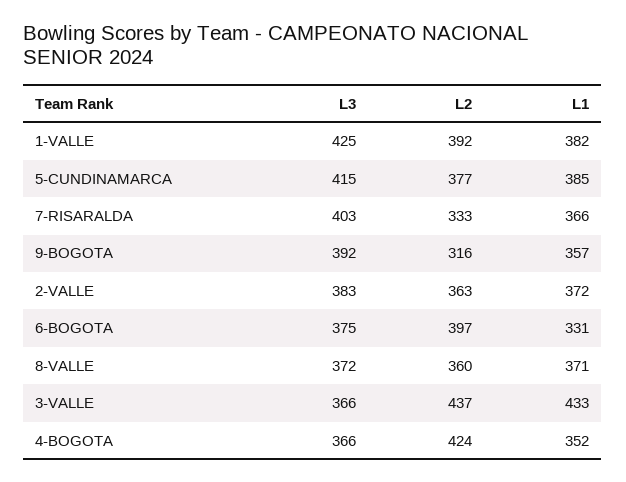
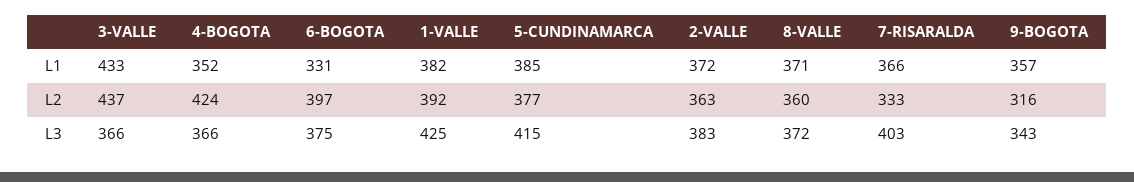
  {
    "L3": {
      "1-VALLE": 425,
      "5-CUNDINAMARCA": 415,
      "7-RISARALDA": 403,
-     "9-BOGOTA": 392,
+     "9-BOGOTA": 343,
      "2-VALLE": 383,
      "6-BOGOTA": 375,
      "8-VALLE": 372,
      "3-VALLE": 366,
      "4-BOGOTA": 366
    },
    "L2": {
      "1-VALLE": 392,
      "5-CUNDINAMARCA": 377,
      "7-RISARALDA": 333,
      "9-BOGOTA": 316,
      "2-VALLE": 363,
      "6-BOGOTA": 397,
      "8-VALLE": 360,
      "3-VALLE": 437,
      "4-BOGOTA": 424
    },
    "L1": {
      "1-VALLE": 382,
      "5-CUNDINAMARCA": 385,
      "7-RISARALDA": 366,
      "9-BOGOTA": 357,
      "2-VALLE": 372,
      "6-BOGOTA": 331,
      "8-VALLE": 371,
      "3-VALLE": 433,
      "4-BOGOTA": 352
    }
  }

